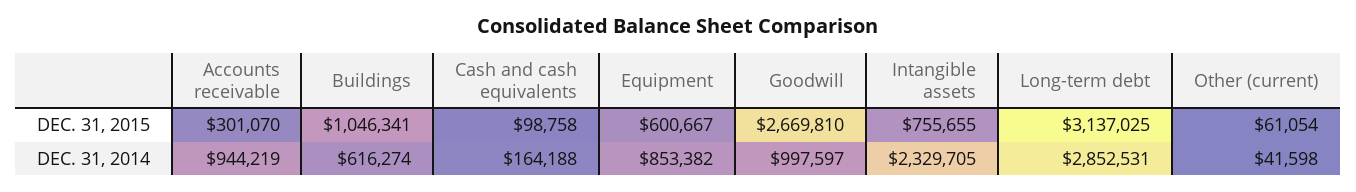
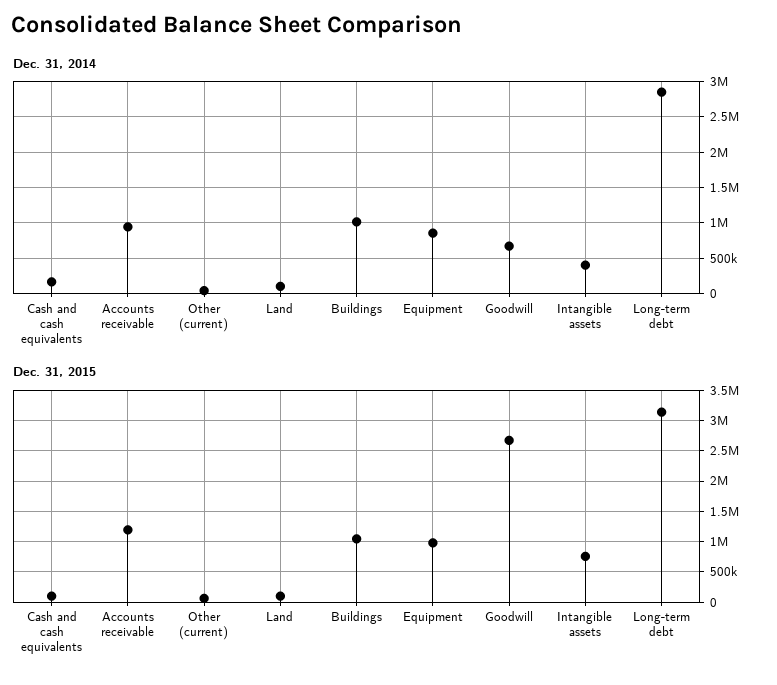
  {
    "DEC. 31, 2015": {
-     "Accounts receivable": 301070,
+     "Accounts receivable": 1200000,
      "Buildings": 1046341,
      "Cash and cash equivalents": 98758,
-     "Equipment": 600667,
+     "Equipment": 1000000,
      "Goodwill": 2669810,
      "Intangible assets": 755655,
      "Long-term debt": 3137025,
-     "Other (current)": 61054
+     "Other (current)": 61054,
+     "Land": 100000
    },
    "DEC. 31, 2014": {
      "Accounts receivable": 944219,
-     "Buildings": 616274,
+     "Buildings": 1000000,
      "Cash and cash equivalents": 164188,
      "Equipment": 853382,
-     "Goodwill": 997597,
+     "Goodwill": 700000,
-     "Intangible assets": 2329705,
+     "Intangible assets": 400000,
      "Long-term debt": 2852531,
-     "Other (current)": 41598
+     "Other (current)": 41598,
+     "Land": 100000
    }
  }

